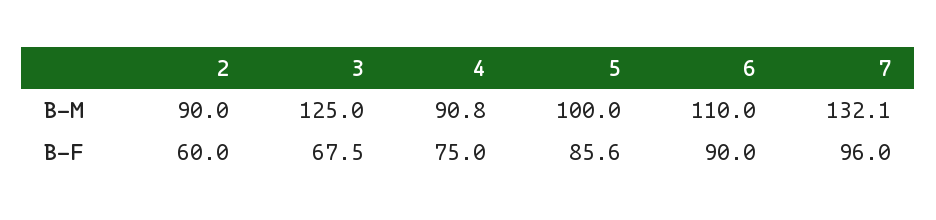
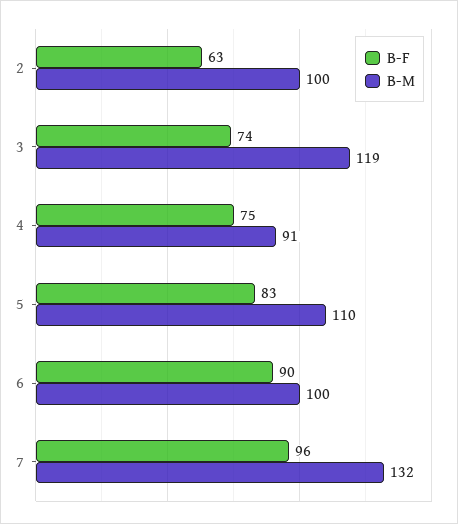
  {
    "B-M": {
-     "2": 90,
+     "2": 100,
-     "3": 125,
+     "3": 119,
      "4": 90.8,
-     "5": 100,
+     "5": 110,
-     "6": 110,
+     "6": 100,
      "7": 132.1
    },
    "B-F": {
-     "2": 60,
+     "2": 63,
-     "3": 67.5,
+     "3": 74,
      "4": 75,
-     "5": 85.6,
+     "5": 83,
      "6": 90,
      "7": 96
    }
  }

